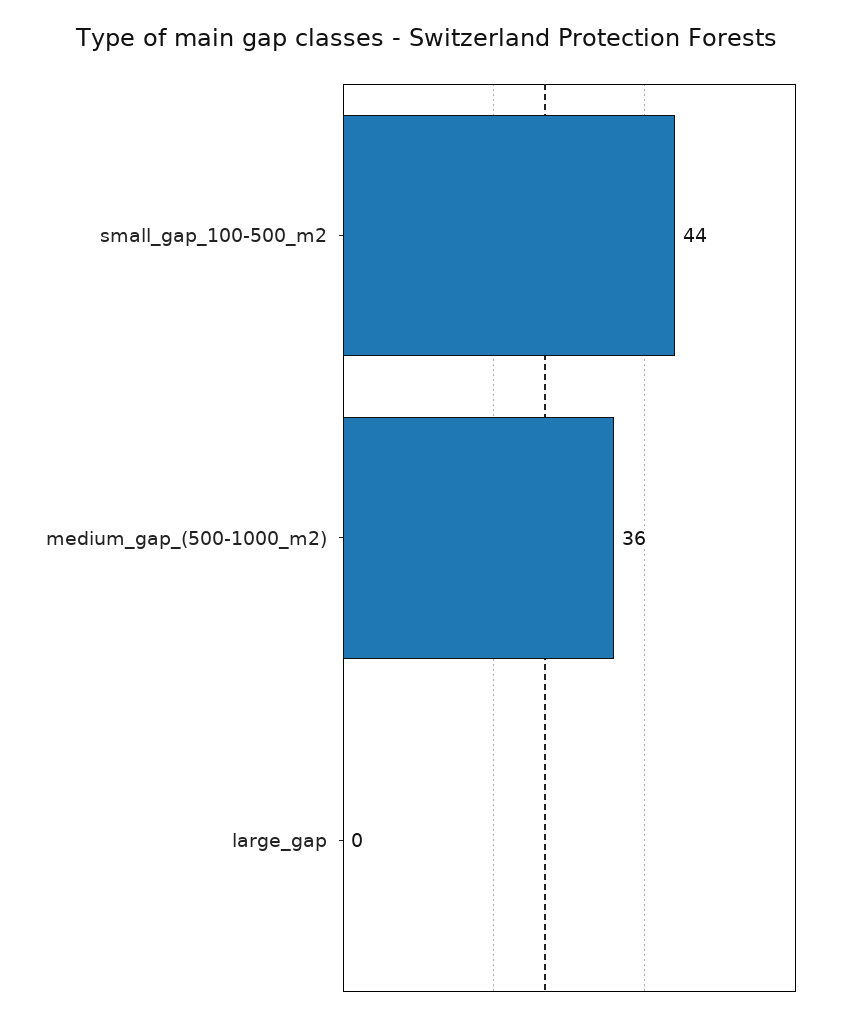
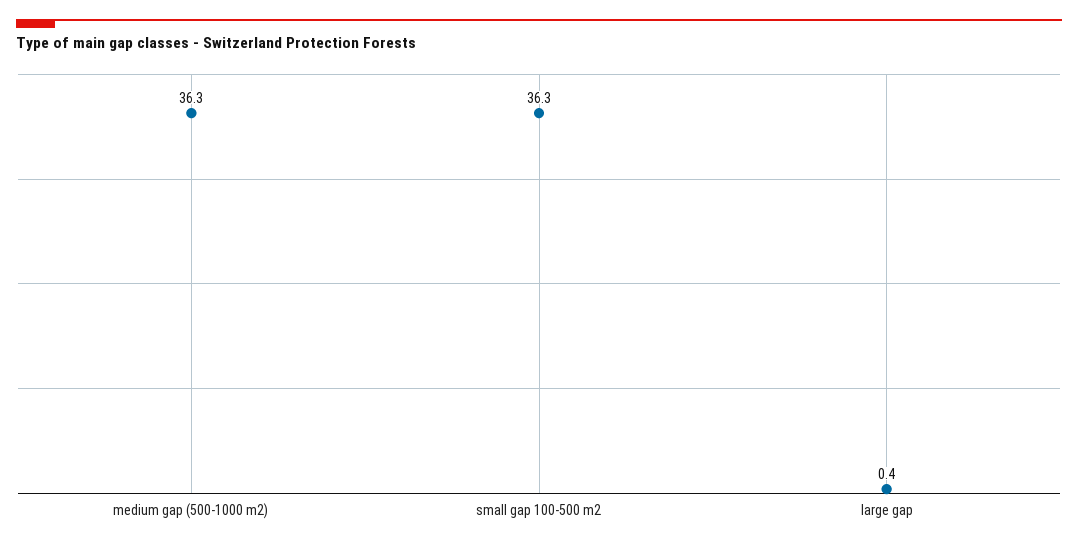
  {
-   "small_gap_100-500_m2": 44,
+   "small_gap_100-500_m2": 36.3,
    "medium_gap_(500-1000_m2)": 36.3,
    "large_gap": 0.4
  }

